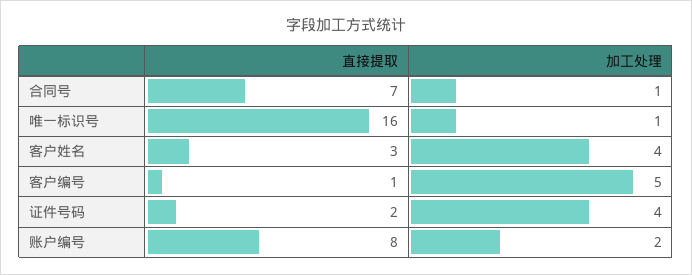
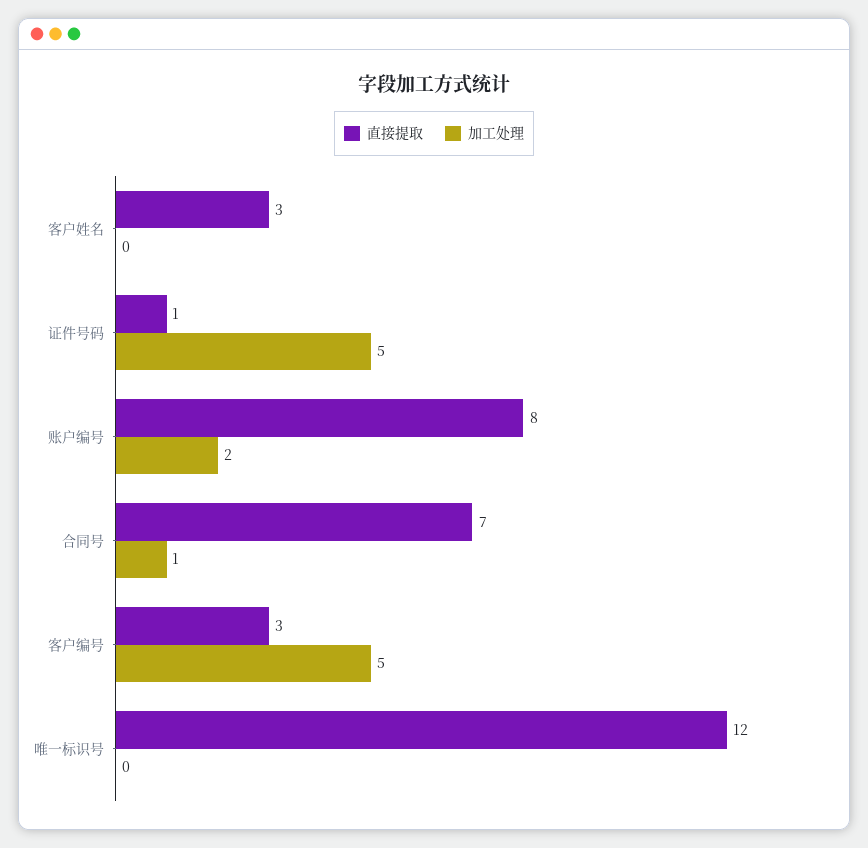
  {
    "直接提取": {
      "合同号": 7,
-     "唯一标识号": 16,
+     "唯一标识号": 12,
      "客户姓名": 3,
-     "客户编号": 1,
+     "客户编号": 3,
-     "证件号码": 2,
+     "证件号码": 1,
      "账户编号": 8
    },
    "加工处理": {
      "合同号": 1,
-     "唯一标识号": 1,
+     "唯一标识号": 0,
-     "客户姓名": 4,
+     "客户姓名": 0,
      "客户编号": 5,
-     "证件号码": 4,
+     "证件号码": 5,
      "账户编号": 2
    }
  }

